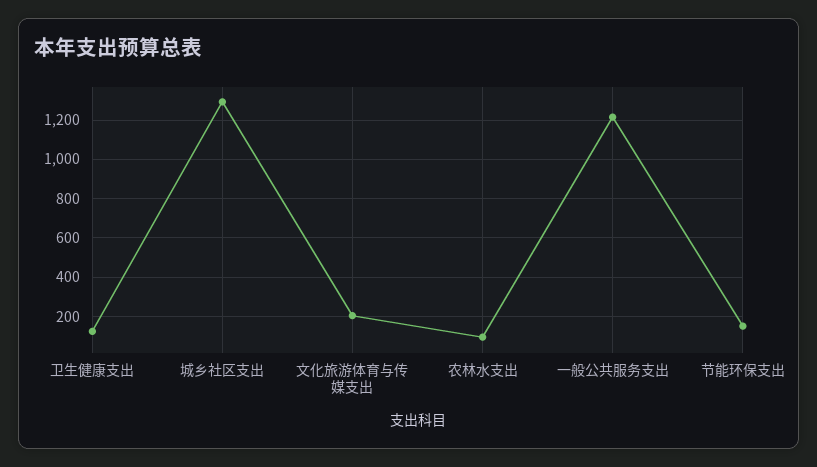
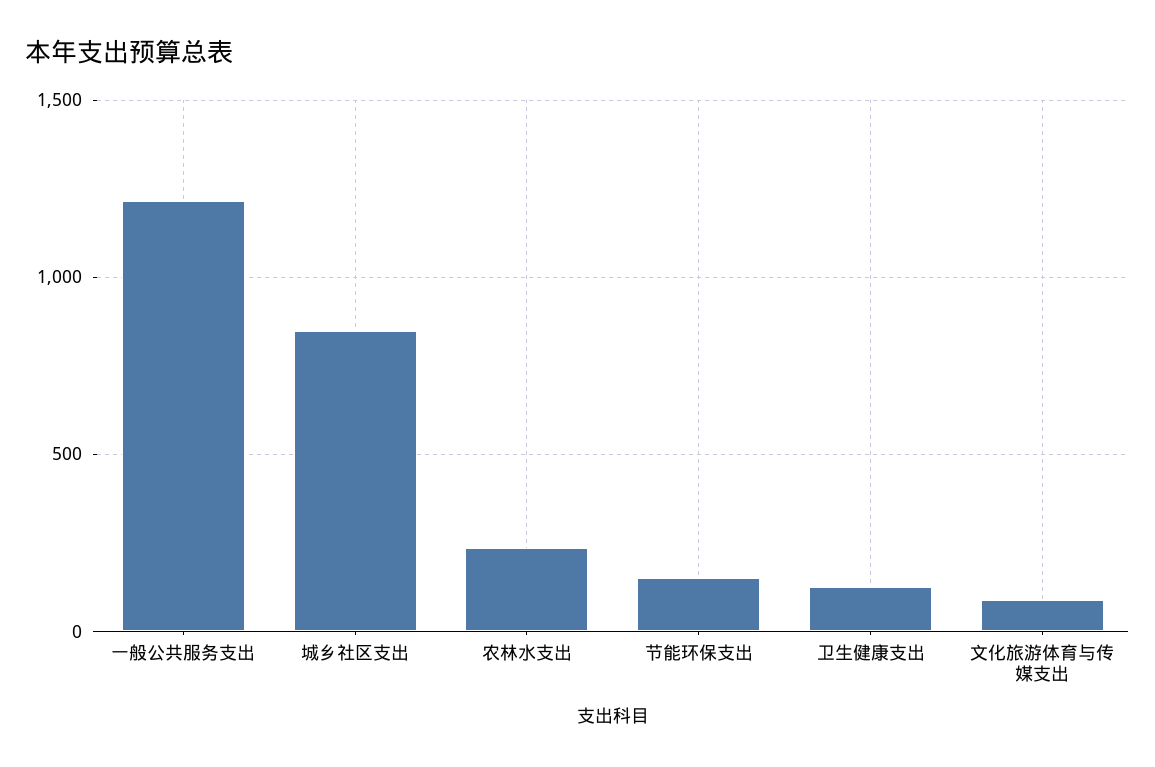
  {
    "卫生健康支出": 150,
-   "城乡社区支出": 1300,
+   "城乡社区支出": 850,
-   "文化旅游体育与传媒支出": 200,
+   "文化旅游体育与传媒支出": 100,
-   "农林水支出": 100,
+   "农林水支出": 250,
    "一般公共服务支出": 1200,
    "节能环保支出": 150
  }

